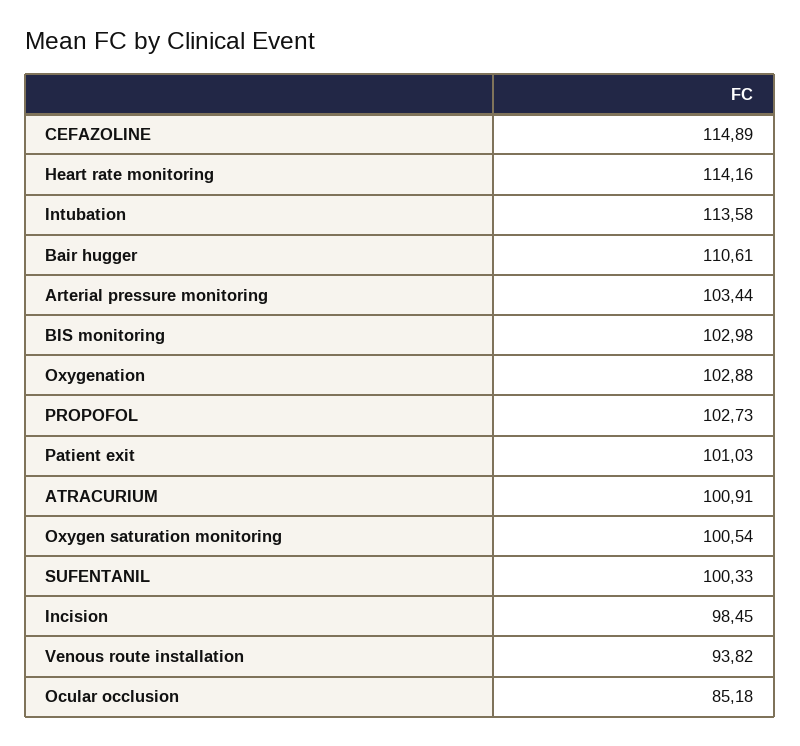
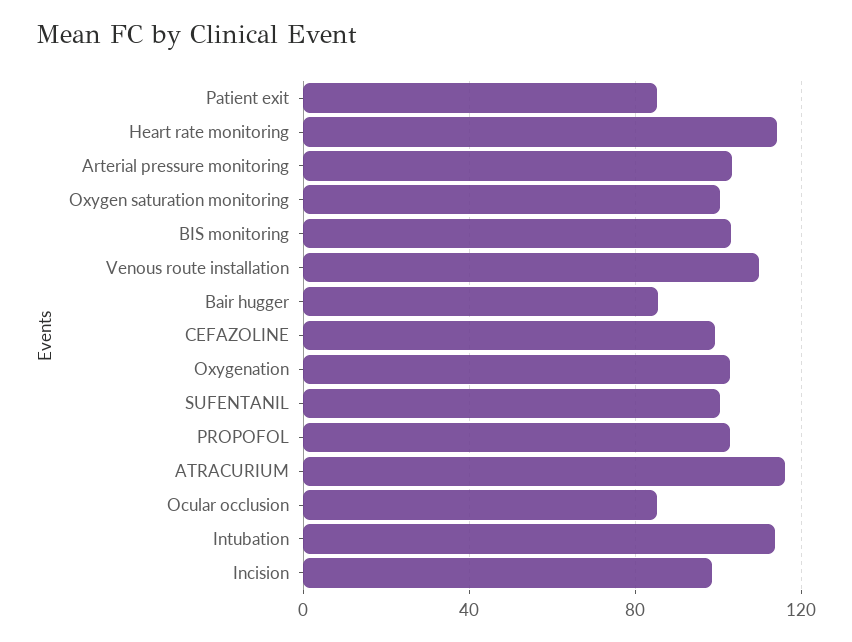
  {
-   "CEFAZOLINE": 114.89,
+   "CEFAZOLINE": 100,
    "Heart rate monitoring": 114.16,
    "Intubation": 113.58,
-   "Bair hugger": 110.61,
+   "Bair hugger": 85,
    "Arterial pressure monitoring": 103.44,
    "BIS monitoring": 102.98,
    "Oxygenation": 102.88,
    "PROPOFOL": 102.73,
-   "Patient exit": 101.03,
+   "Patient exit": 85,
-   "ATRACURIUM": 100.91,
+   "ATRACURIUM": 115,
    "Oxygen saturation monitoring": 100.54,
    "SUFENTANIL": 100.33,
    "Incision": 98.45,
-   "Venous route installation": 93.82,
+   "Venous route installation": 110,
    "Ocular occlusion": 85.18
  }

